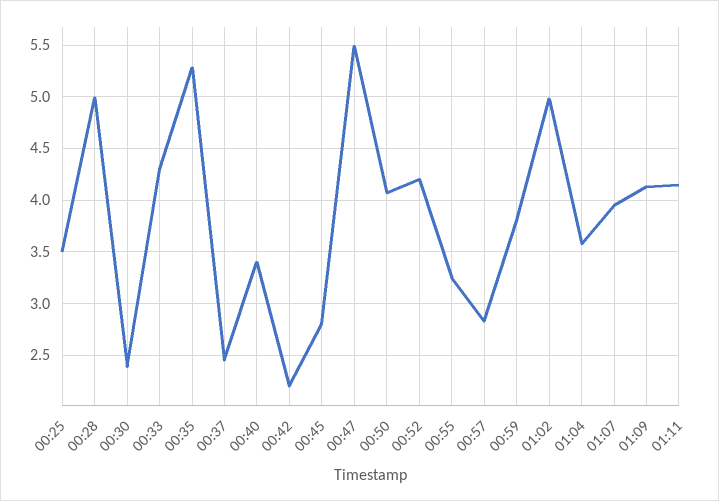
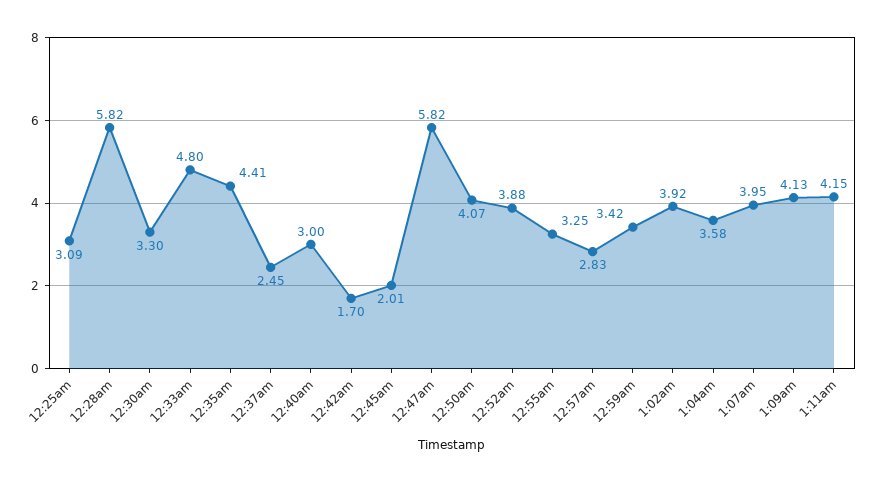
  {
-   "00:25": 3.5,
+   "00:25": 3.09,
-   "00:28": 5,
+   "00:28": 5.82,
-   "00:30": 2.4,
+   "00:30": 3.3,
-   "00:33": 4.3,
+   "00:33": 4.8,
-   "00:35": 5.3,
+   "00:35": 4.41,
    "00:37": 2.45,
-   "00:40": 3.4,
+   "00:40": 3,
-   "00:42": 2.2,
+   "00:42": 1.7,
-   "00:45": 2.8,
+   "00:45": 2.01,
-   "00:47": 5.5,
+   "00:47": 5.82,
    "00:50": 4.07,
-   "00:52": 4.2,
+   "00:52": 3.88,
    "00:55": 3.25,
    "00:57": 2.83,
-   "00:59": 3.8,
+   "00:59": 3.42,
-   "01:02": 5,
+   "01:02": 3.92,
    "01:04": 3.58,
    "01:07": 3.95,
    "01:09": 4.13,
    "01:11": 4.15
  }

